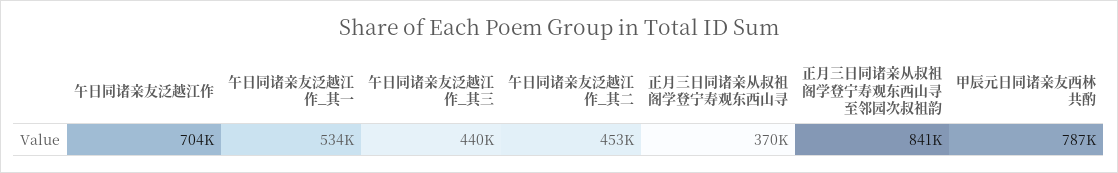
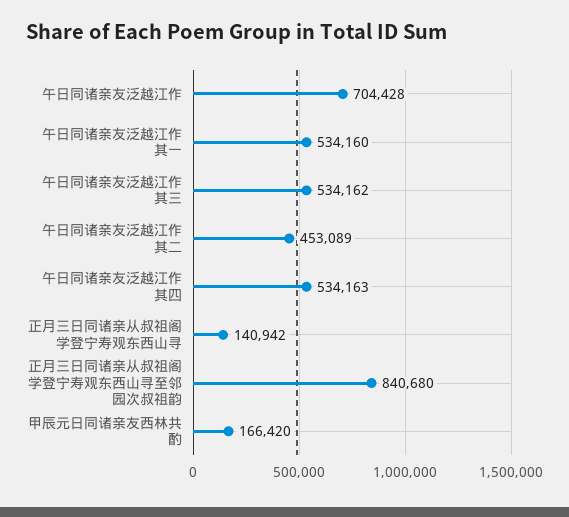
  {
    "午日同诸亲友泛越江作": 704428,
    "午日同诸亲友泛越江作_其一": 534160,
-   "午日同诸亲友泛越江作_其三": 440000,
+   "午日同诸亲友泛越江作_其三": 534162,
    "午日同诸亲友泛越江作_其二": 453089,
-   "正月三日同诸亲从叔祖阁学登宁寿观东西山寻": 370000,
+   "正月三日同诸亲从叔祖阁学登宁寿观东西山寻": 140942,
    "正月三日同诸亲从叔祖阁学登宁寿观东西山寻至邻园次叔祖韵": 840680,
-   "甲辰元日同诸亲友西林共酌": 787000
+   "甲辰元日同诸亲友西林共酌": 166420,
+   "午日同诸亲友泛越江作 其四": 534163
  }

